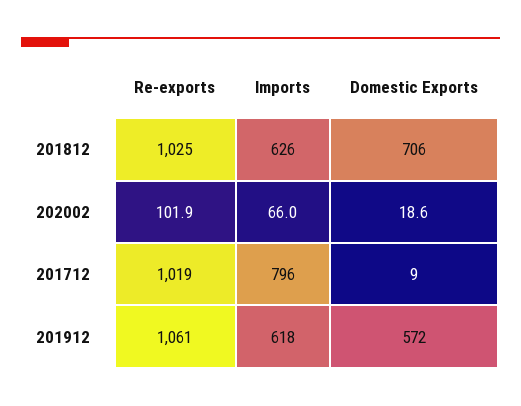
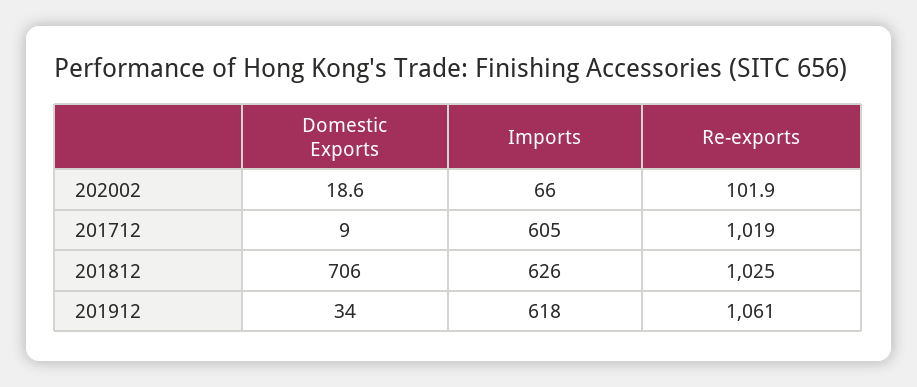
  {
    "Re-exports": {
      "201812": 1025,
      "202002": 101.9,
      "201712": 1019,
      "201912": 1061
    },
    "Imports": {
      "201812": 626,
      "202002": 66,
-     "201712": 796,
+     "201712": 605,
      "201912": 618
    },
    "Domestic Exports": {
      "201812": 706,
      "202002": 18.6,
      "201712": 9,
-     "201912": 572
+     "201912": 34
    }
  }

